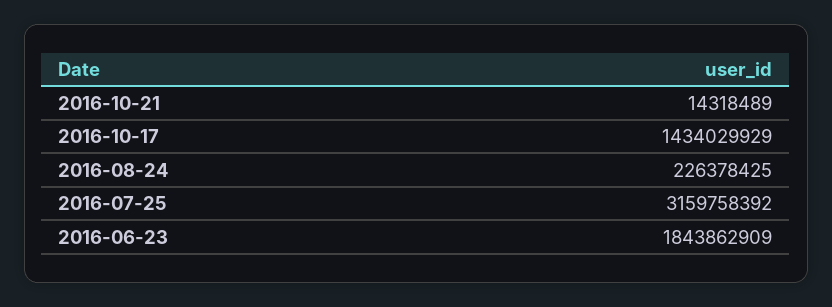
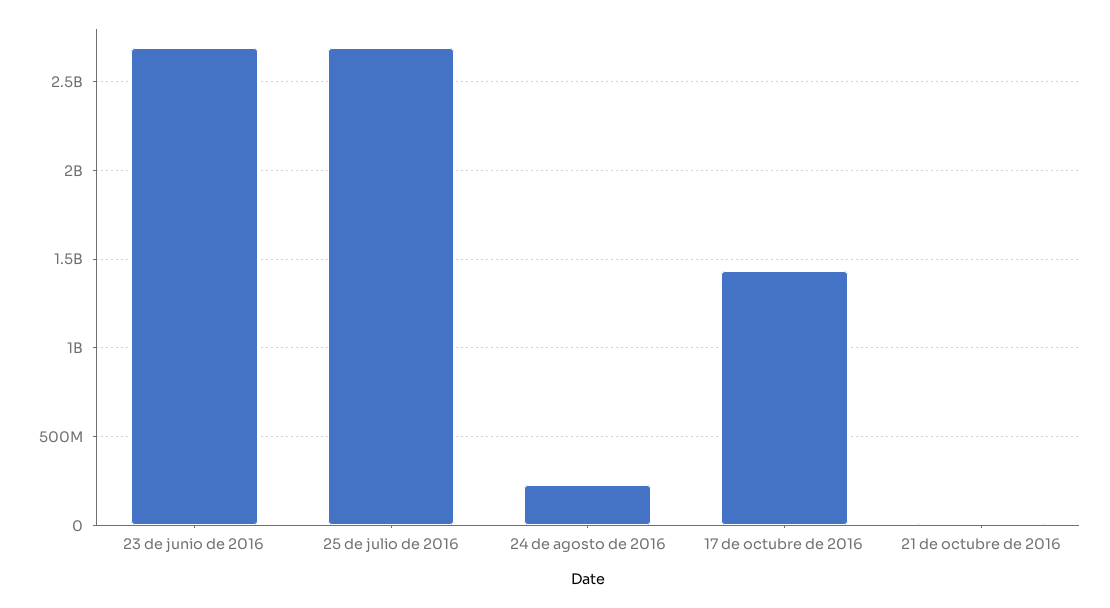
  {
    "2016-10-21": 14318489,
    "2016-10-17": 1434029929,
    "2016-08-24": 226378425,
-   "2016-07-25": 3159758392,
+   "2016-07-25": 2700000000,
-   "2016-06-23": 1843862909
+   "2016-06-23": 2700000000
  }

